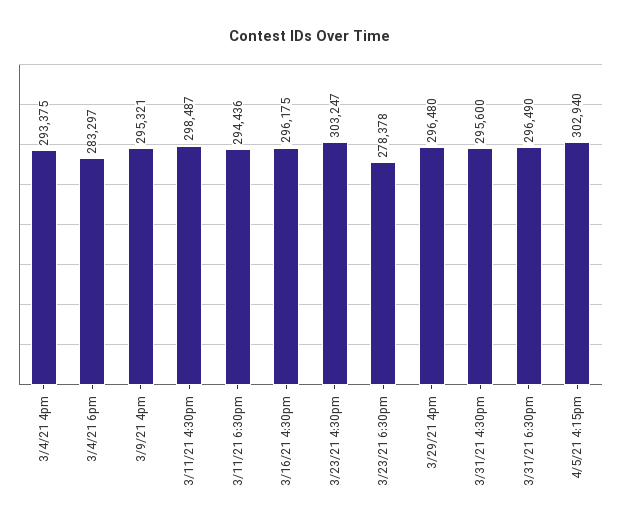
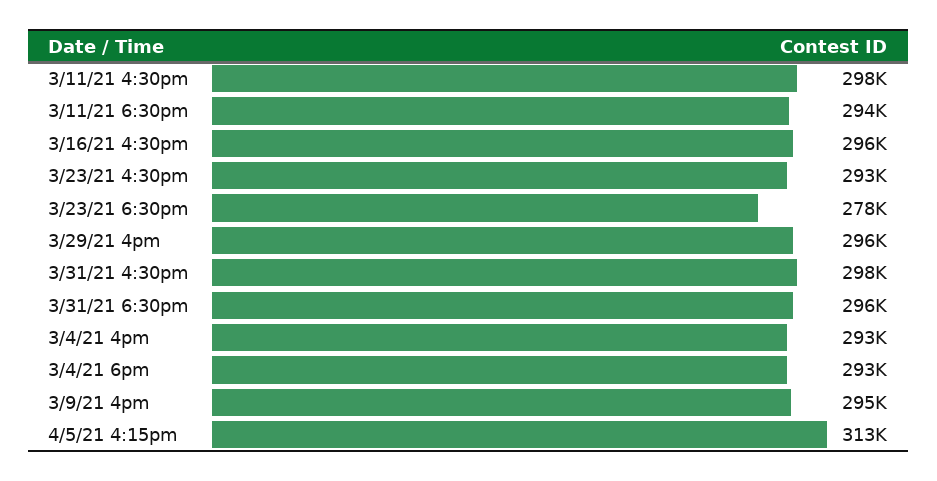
  {
    "3/4/21 4pm": 293375,
-   "3/4/21 6pm": 283297,
+   "3/4/21 6pm": 293000,
    "3/9/21 4pm": 295321,
    "3/11/21 4:30pm": 298487,
    "3/11/21 6:30pm": 294436,
    "3/16/21 4:30pm": 296175,
-   "3/23/21 4:30pm": 303247,
+   "3/23/21 4:30pm": 293000,
    "3/23/21 6:30pm": 278378,
    "3/29/21 4pm": 296480,
-   "3/31/21 4:30pm": 295600,
+   "3/31/21 4:30pm": 298000,
    "3/31/21 6:30pm": 296490,
-   "4/5/21 4:15pm": 302940
+   "4/5/21 4:15pm": 313000
  }

